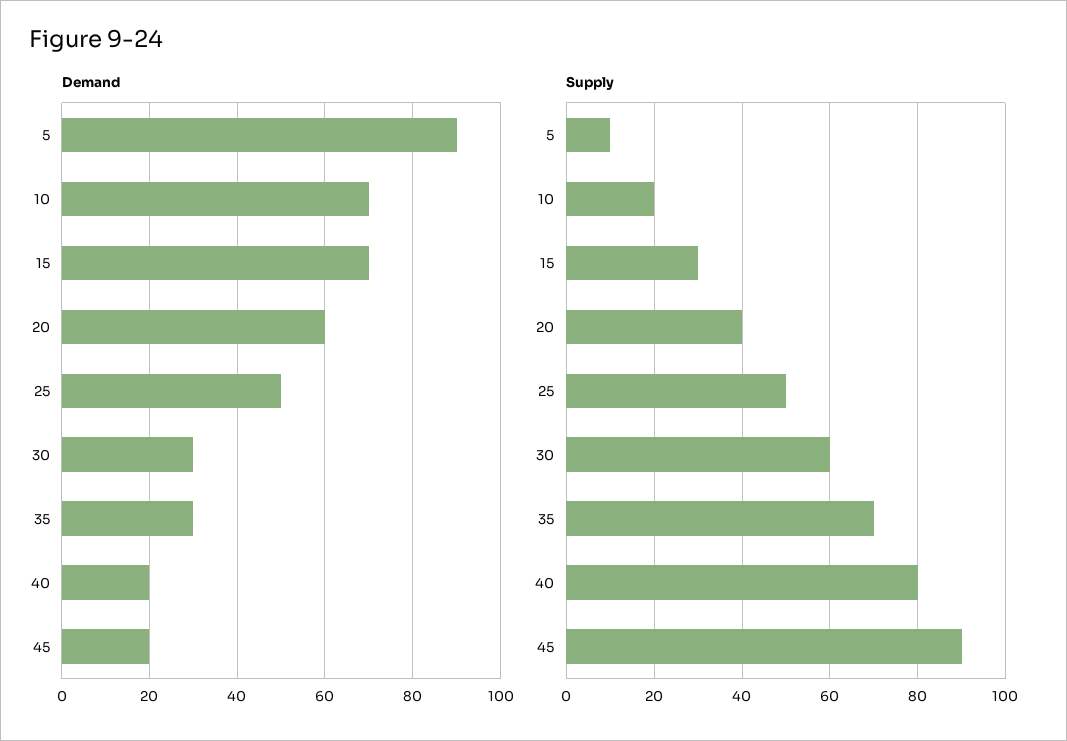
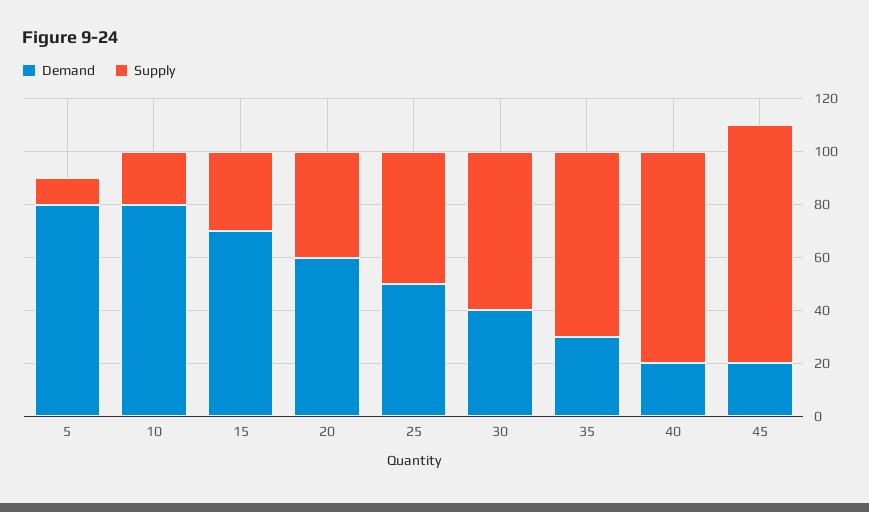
  {
    "Demand": {
-     "5": 90,
+     "5": 80,
-     "10": 70,
+     "10": 80,
      "15": 70,
      "20": 60,
      "25": 50,
-     "30": 30,
+     "30": 40,
      "35": 30,
      "40": 20,
      "45": 20
    },
    "Supply": {
      "5": 10,
      "10": 20,
      "15": 30,
      "20": 40,
      "25": 50,
      "30": 60,
      "35": 70,
      "40": 80,
      "45": 90
    }
  }

